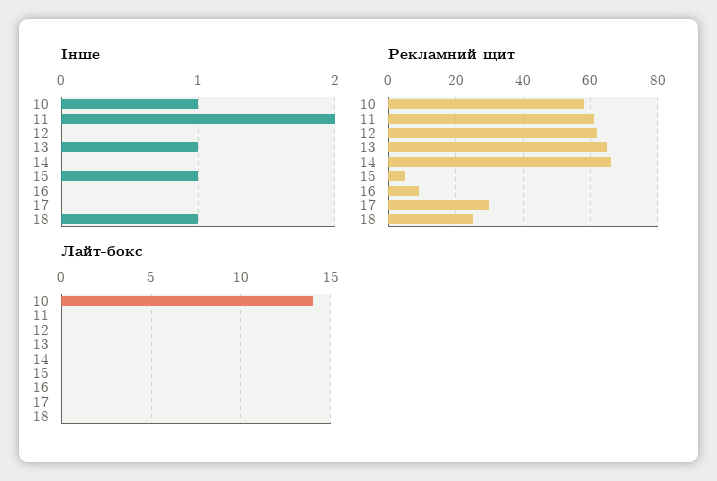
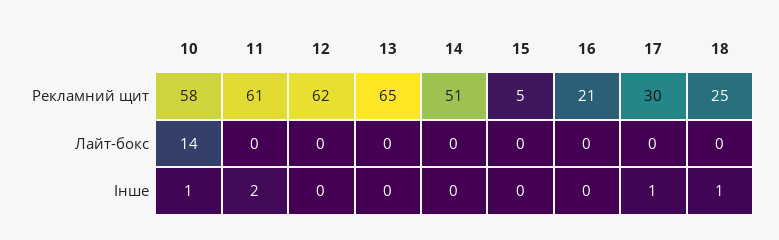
  {
    "Інше": {
      "10": 1,
      "11": 2,
      "12": 0,
-     "13": 1,
+     "13": 0,
      "14": 0,
-     "15": 1,
+     "15": 0,
      "16": 0,
-     "17": 0,
+     "17": 1,
      "18": 1
    },
    "Рекламний щит": {
      "10": 58,
      "11": 61,
      "12": 62,
      "13": 65,
-     "14": 65,
+     "14": 51,
      "15": 5,
-     "16": 10,
+     "16": 21,
      "17": 30,
      "18": 25
    },
    "Лайт-бокс": {
      "10": 14,
      "11": 0,
      "12": 0,
      "13": 0,
      "14": 0,
      "15": 0,
      "16": 0,
      "17": 0,
      "18": 0
    }
  }

